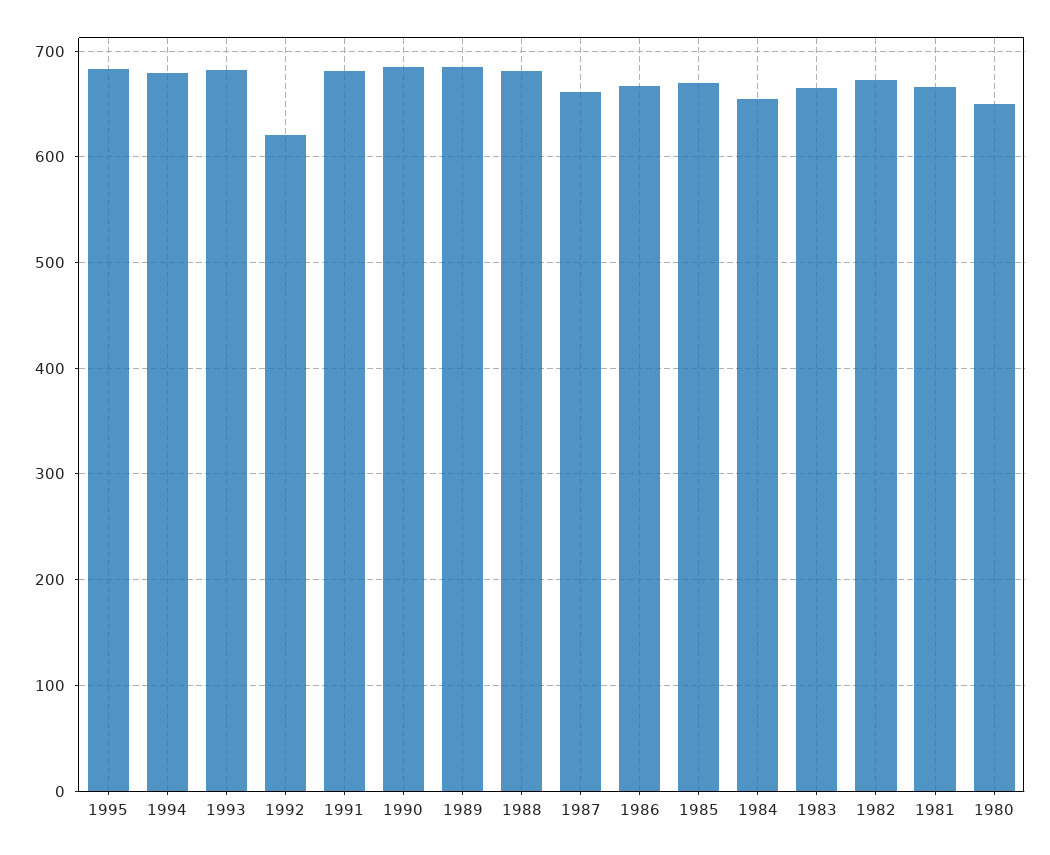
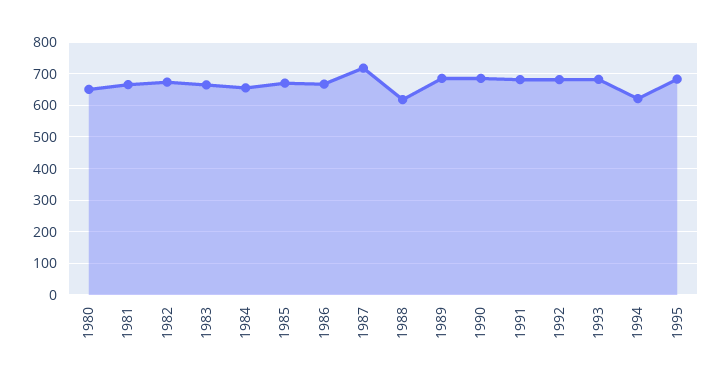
  {
    "1995": 680,
-   "1994": 680,
+   "1994": 620,
    "1993": 680,
-   "1992": 620,
+   "1992": 680,
    "1991": 680,
    "1990": 690,
    "1989": 690,
-   "1988": 680,
+   "1988": 620,
-   "1987": 660,
+   "1987": 720,
    "1986": 670,
    "1985": 670,
    "1984": 660,
    "1983": 670,
    "1982": 670,
    "1981": 670,
    "1980": 650
  }

